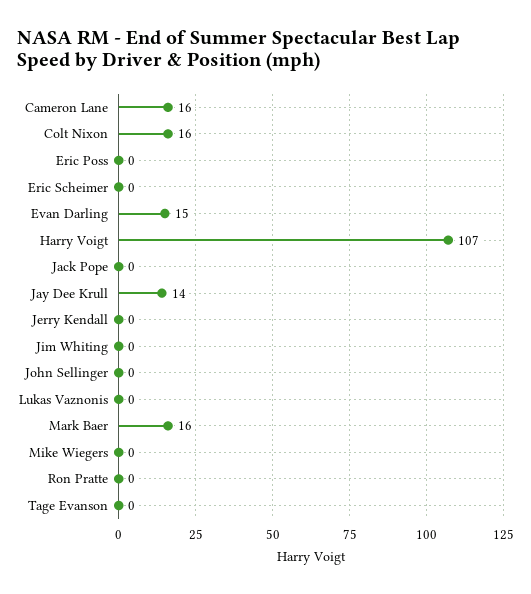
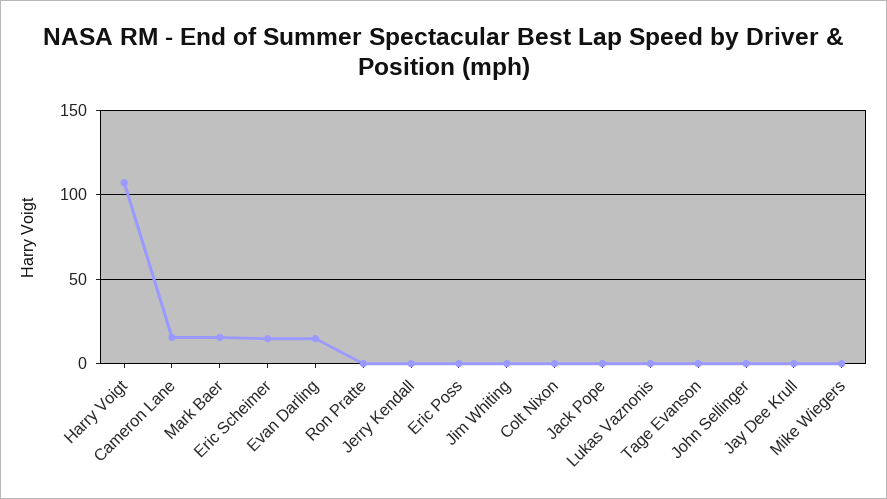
  {
    "Cameron Lane": 16,
-   "Colt Nixon": 16,
+   "Colt Nixon": 0,
    "Eric Poss": 0,
-   "Eric Scheimer": 0,
+   "Eric Scheimer": 15,
    "Evan Darling": 15,
    "Harry Voigt": 107,
    "Jack Pope": 0,
-   "Jay Dee Krull": 14,
+   "Jay Dee Krull": 0,
    "Jerry Kendall": 0,
    "Jim Whiting": 0,
    "John Sellinger": 0,
    "Lukas Vaznonis": 0,
    "Mark Baer": 16,
    "Mike Wiegers": 0,
    "Ron Pratte": 0,
    "Tage Evanson": 0
  }

